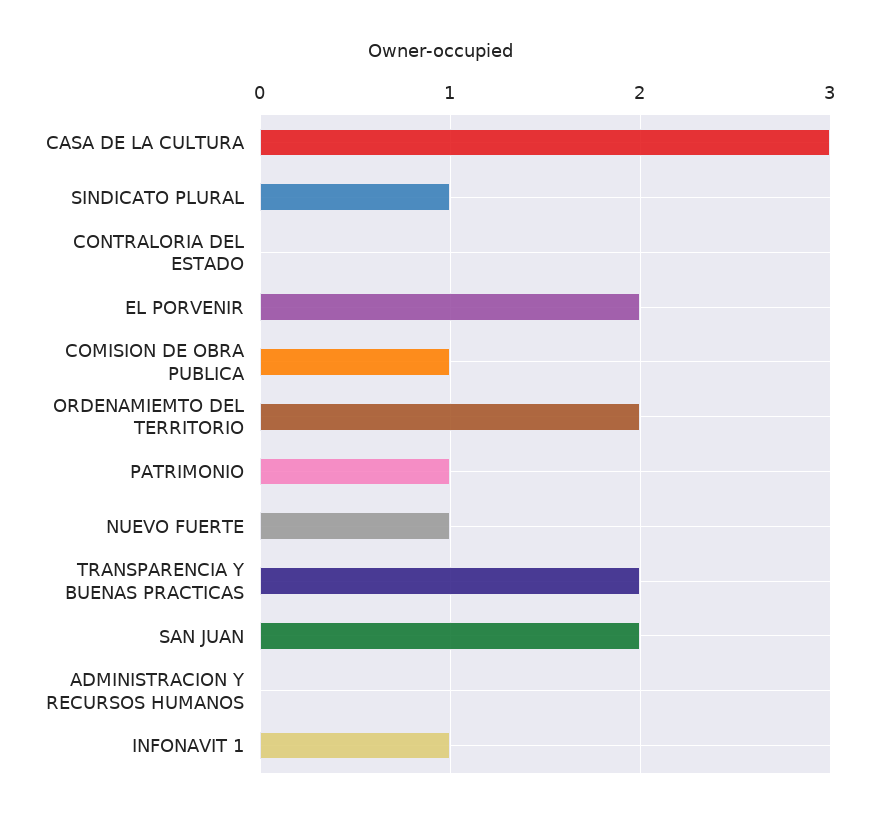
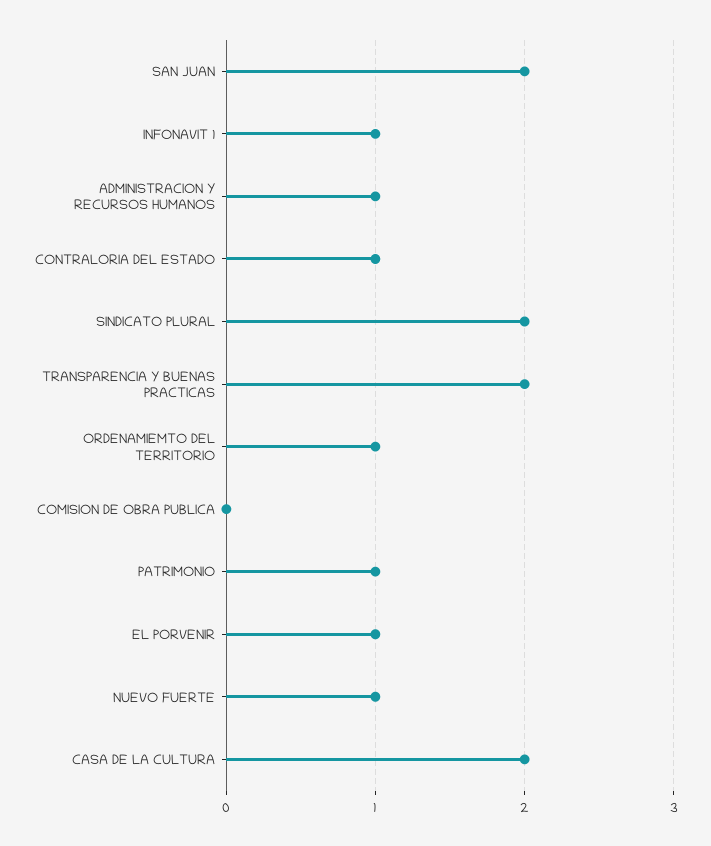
  {
-   "CASA DE LA CULTURA": 3,
+   "CASA DE LA CULTURA": 2,
-   "SINDICATO PLURAL": 1,
+   "SINDICATO PLURAL": 2,
-   "CONTRALORIA DEL ESTADO": 0,
+   "CONTRALORIA DEL ESTADO": 1,
-   "EL PORVENIR": 2,
+   "EL PORVENIR": 1,
-   "COMISION DE OBRA PUBLICA": 1,
+   "COMISION DE OBRA PUBLICA": 0,
-   "ORDENAMIEMTO DEL TERRITORIO": 2,
+   "ORDENAMIEMTO DEL TERRITORIO": 1,
    "PATRIMONIO": 1,
    "NUEVO FUERTE": 1,
    "TRANSPARENCIA Y BUENAS PRACTICAS": 2,
    "SAN JUAN": 2,
-   "ADMINISTRACION Y RECURSOS HUMANOS": 0,
+   "ADMINISTRACION Y RECURSOS HUMANOS": 1,
    "INFONAVIT 1": 1
  }

